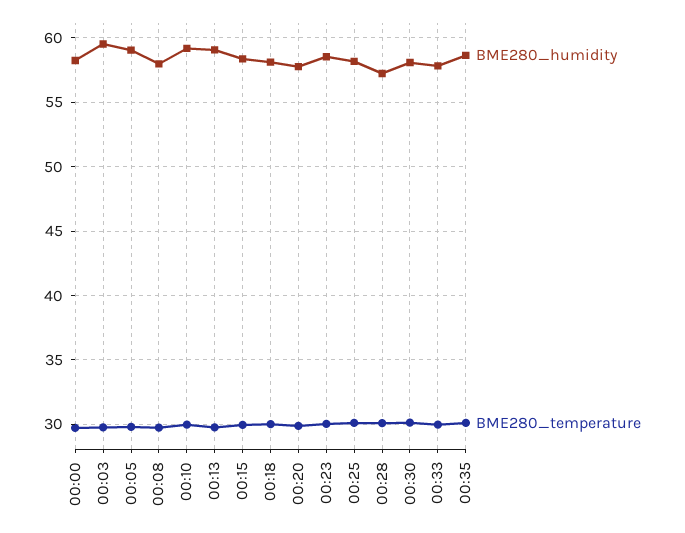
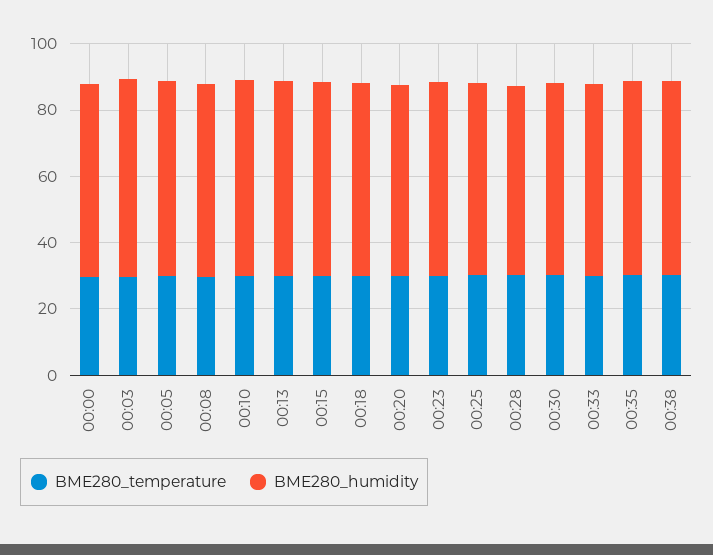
  {
    "BME280_humidity": {
      "00:00": 58.5,
      "00:03": 59.5,
      "00:05": 59,
      "00:08": 58,
      "00:10": 59,
      "00:13": 59,
      "00:15": 58.5,
      "00:18": 58,
      "00:20": 58,
      "00:23": 58.5,
      "00:25": 58,
      "00:28": 57,
      "00:30": 58,
      "00:33": 58,
-     "00:35": 58.5
+     "00:35": 58.5,
+     "00:38": 60
    },
    "BME280_temperature": {
      "00:00": 29.5,
      "00:03": 30,
      "00:05": 30,
      "00:08": 29.5,
      "00:10": 30,
      "00:13": 30,
      "00:15": 30,
      "00:18": 30,
      "00:20": 30,
      "00:23": 30,
      "00:25": 30,
      "00:28": 30,
      "00:30": 30,
      "00:33": 30,
-     "00:35": 30
+     "00:35": 30,
+     "00:38": 30
    }
  }

